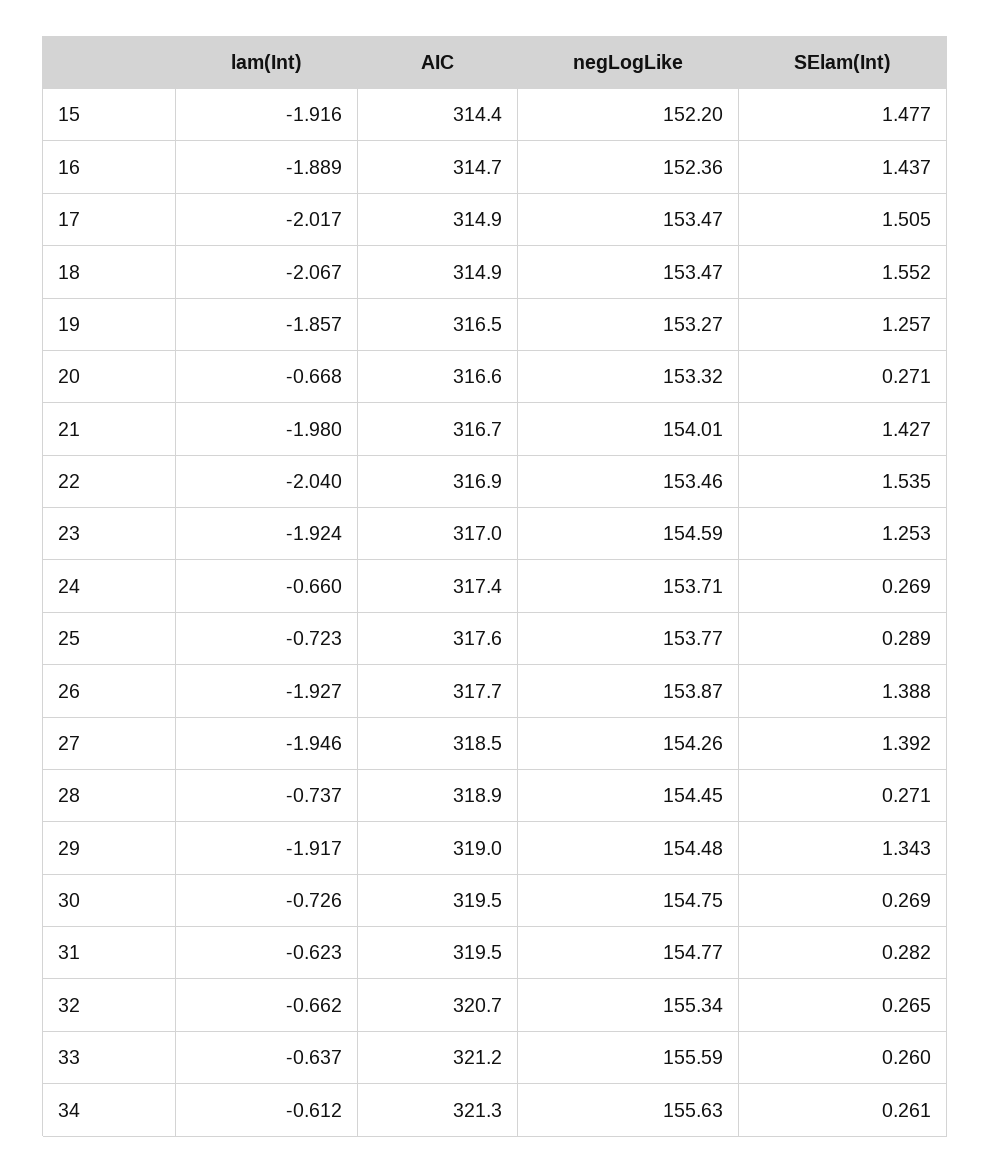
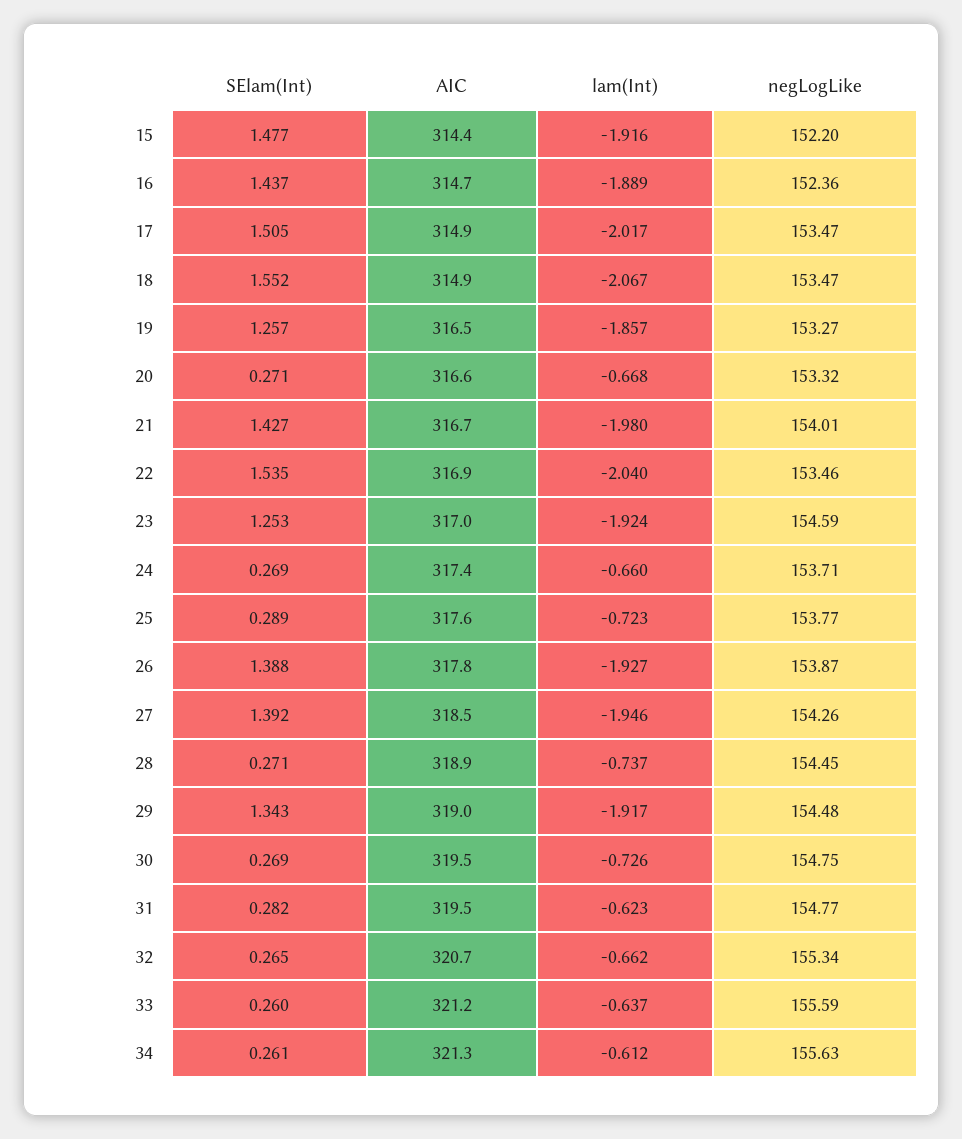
  {
    "lam(Int)": {
      "15": -1.916,
      "16": -1.889,
      "17": -2.017,
      "18": -2.067,
      "19": -1.857,
      "20": -0.668,
      "21": -1.98,
      "22": -2.04,
      "23": -1.924,
      "24": -0.66,
      "25": -0.723,
      "26": -1.927,
      "27": -1.946,
      "28": -0.737,
      "29": -1.917,
      "30": -0.726,
      "31": -0.623,
      "32": -0.662,
      "33": -0.637,
      "34": -0.612
    },
    "AIC": {
      "15": 314.4,
      "16": 314.7,
      "17": 314.9,
      "18": 314.9,
      "19": 316.5,
      "20": 316.6,
      "21": 316.7,
      "22": 316.9,
      "23": 317,
      "24": 317.4,
      "25": 317.6,
-     "26": 317.7,
+     "26": 317.8,
      "27": 318.5,
      "28": 318.9,
      "29": 319,
      "30": 319.5,
      "31": 319.5,
      "32": 320.7,
      "33": 321.2,
      "34": 321.3
    },
    "negLogLike": {
      "15": 152.2,
      "16": 152.36,
      "17": 153.47,
      "18": 153.47,
      "19": 153.27,
      "20": 153.32,
      "21": 154.01,
      "22": 153.46,
      "23": 154.59,
      "24": 153.71,
      "25": 153.77,
      "26": 153.87,
      "27": 154.26,
      "28": 154.45,
      "29": 154.48,
      "30": 154.75,
      "31": 154.77,
      "32": 155.34,
      "33": 155.59,
      "34": 155.63
    },
    "SElam(Int)": {
      "15": 1.477,
      "16": 1.437,
      "17": 1.505,
      "18": 1.552,
      "19": 1.257,
      "20": 0.271,
      "21": 1.427,
      "22": 1.535,
      "23": 1.253,
      "24": 0.269,
      "25": 0.289,
      "26": 1.388,
      "27": 1.392,
      "28": 0.271,
      "29": 1.343,
      "30": 0.269,
      "31": 0.282,
      "32": 0.265,
      "33": 0.26,
      "34": 0.261
    }
  }

